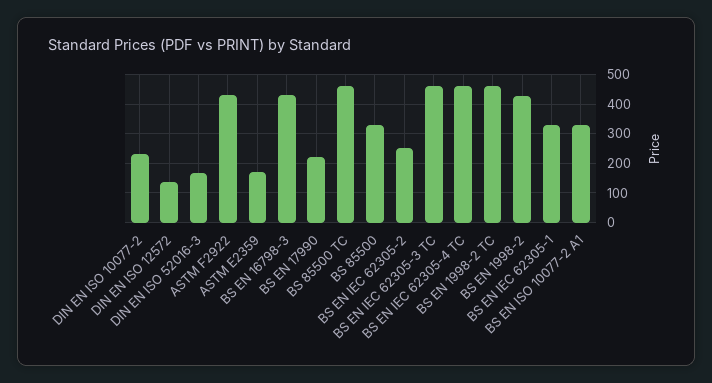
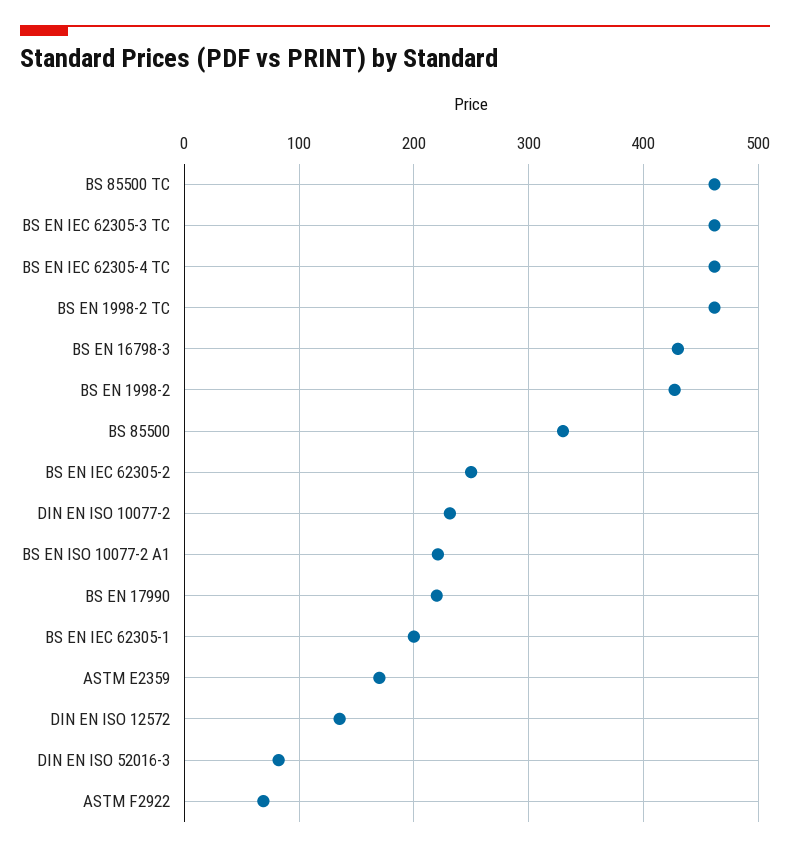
  {
    "DIN EN ISO 10077-2": 230,
    "DIN EN ISO 12572": 140,
-   "DIN EN ISO 52016-3": 175,
+   "DIN EN ISO 52016-3": 80,
-   "ASTM F2922": 425,
+   "ASTM F2922": 70,
    "ASTM E2359": 170,
    "BS EN 16798-3": 430,
    "BS EN 17990": 220,
    "BS 85500 TC": 460,
    "BS 85500": 330,
    "BS EN IEC 62305-2": 250,
    "BS EN IEC 62305-3 TC": 460,
    "BS EN IEC 62305-4 TC": 460,
    "BS EN 1998-2 TC": 460,
    "BS EN 1998-2": 430,
-   "BS EN IEC 62305-1": 325,
+   "BS EN IEC 62305-1": 200,
-   "BS EN ISO 10077-2 A1": 325
+   "BS EN ISO 10077-2 A1": 220
  }

